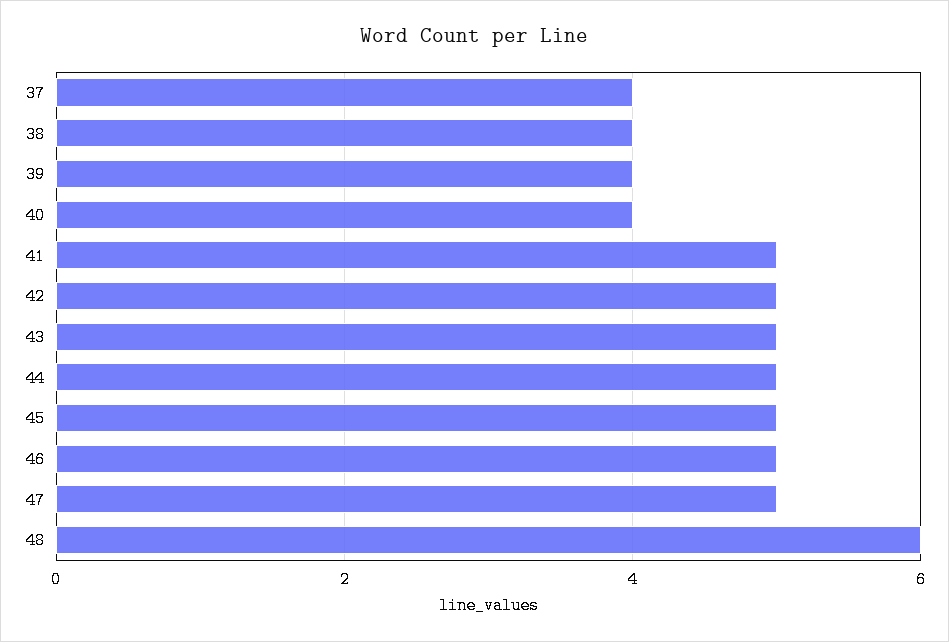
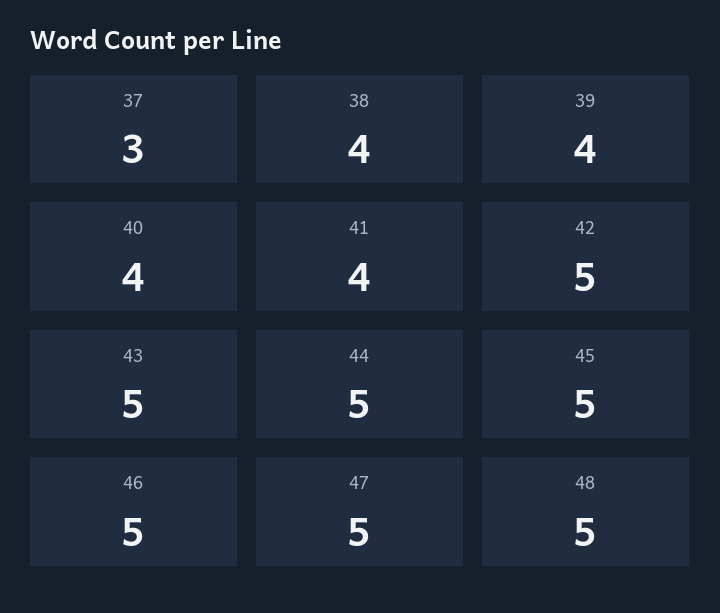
  {
-   "37": 4,
+   "37": 3,
    "38": 4,
    "39": 4,
    "40": 4,
-   "41": 5,
+   "41": 4,
    "42": 5,
    "43": 5,
    "44": 5,
    "45": 5,
    "46": 5,
    "47": 5,
-   "48": 6
+   "48": 5
  }

